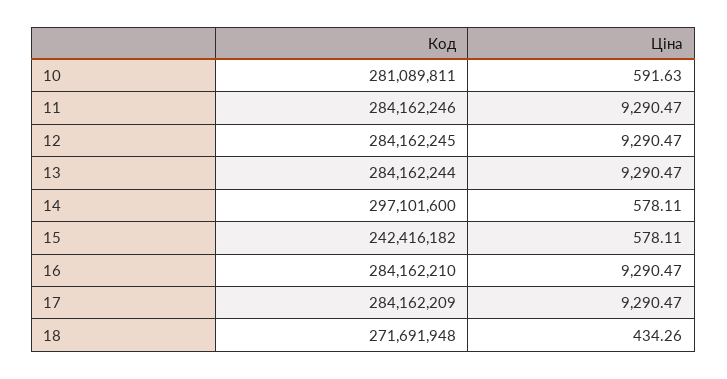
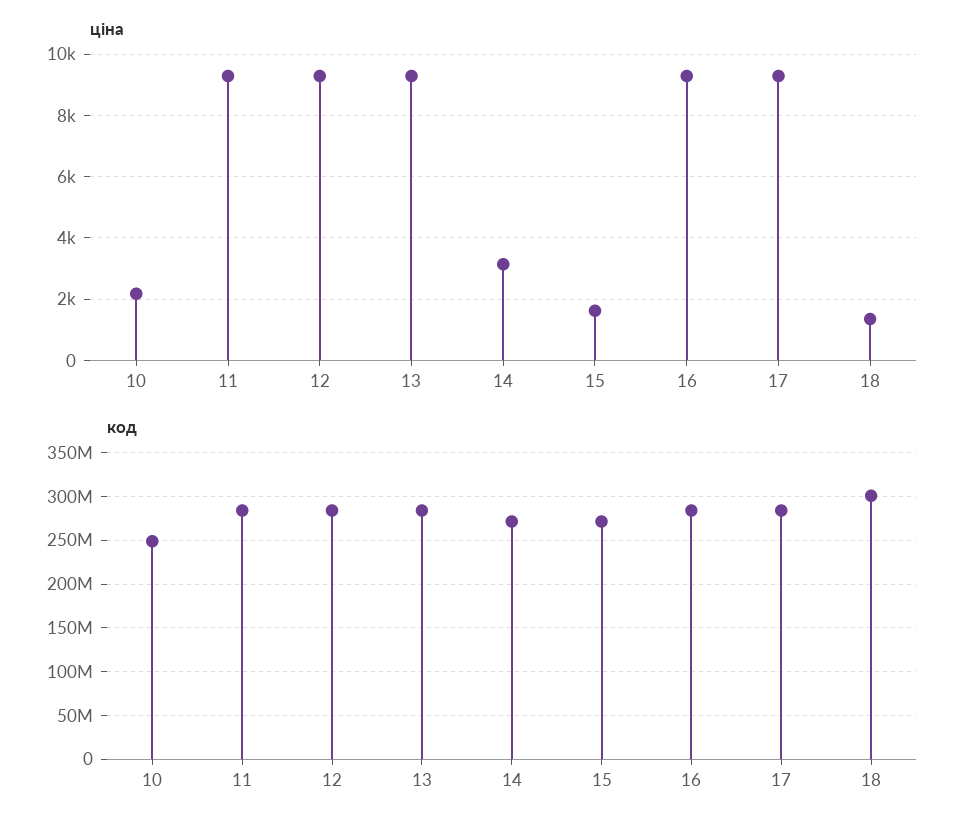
  {
    "Код": {
-     "10": 281089811,
+     "10": 250000000,
      "11": 284162246,
      "12": 284162245,
      "13": 284162244,
-     "14": 297101600,
+     "14": 270000000,
-     "15": 242416182,
+     "15": 270000000,
      "16": 284162210,
      "17": 284162209,
-     "18": 271691948
+     "18": 300000000
    },
    "Ціна": {
-     "10": 591.63,
+     "10": 2200,
      "11": 9290.47,
      "12": 9290.47,
      "13": 9290.47,
-     "14": 578.11,
+     "14": 3200,
-     "15": 578.11,
+     "15": 1600,
      "16": 9290.47,
      "17": 9290.47,
-     "18": 434.26
+     "18": 1400
    }
  }

